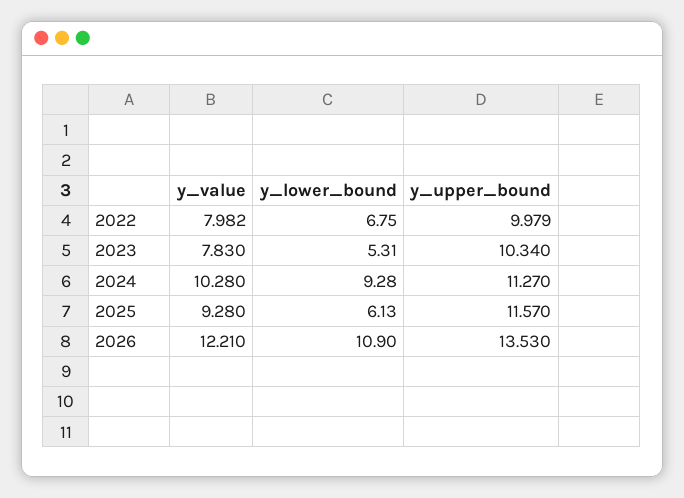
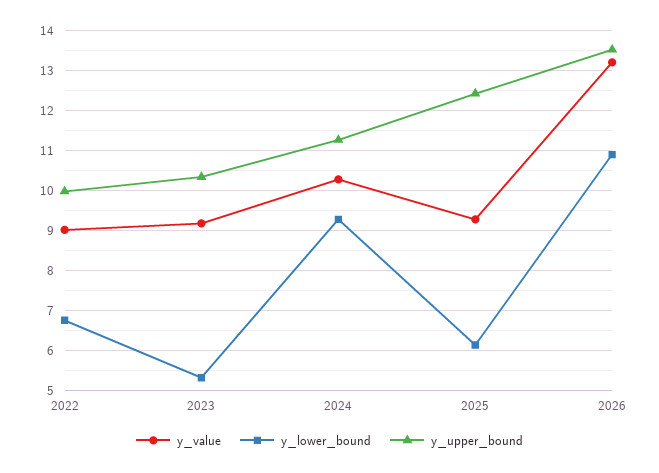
  {
    "y_value": {
-     "2022": 7.982,
+     "2022": 9,
-     "2023": 7.83,
+     "2023": 9.2,
      "2024": 10.28,
      "2025": 9.28,
-     "2026": 12.21
+     "2026": 13.2
    },
    "y_lower_bound": {
      "2022": 6.75,
      "2023": 5.31,
      "2024": 9.28,
      "2025": 6.13,
      "2026": 10.9
    },
    "y_upper_bound": {
      "2022": 9.979,
      "2023": 10.34,
      "2024": 11.27,
-     "2025": 11.57,
+     "2025": 12.4,
      "2026": 13.53
    }
  }

